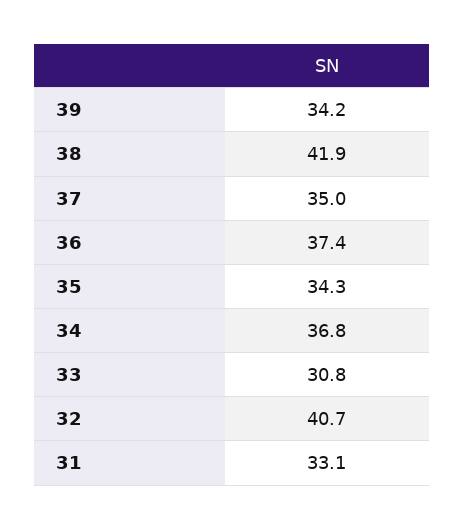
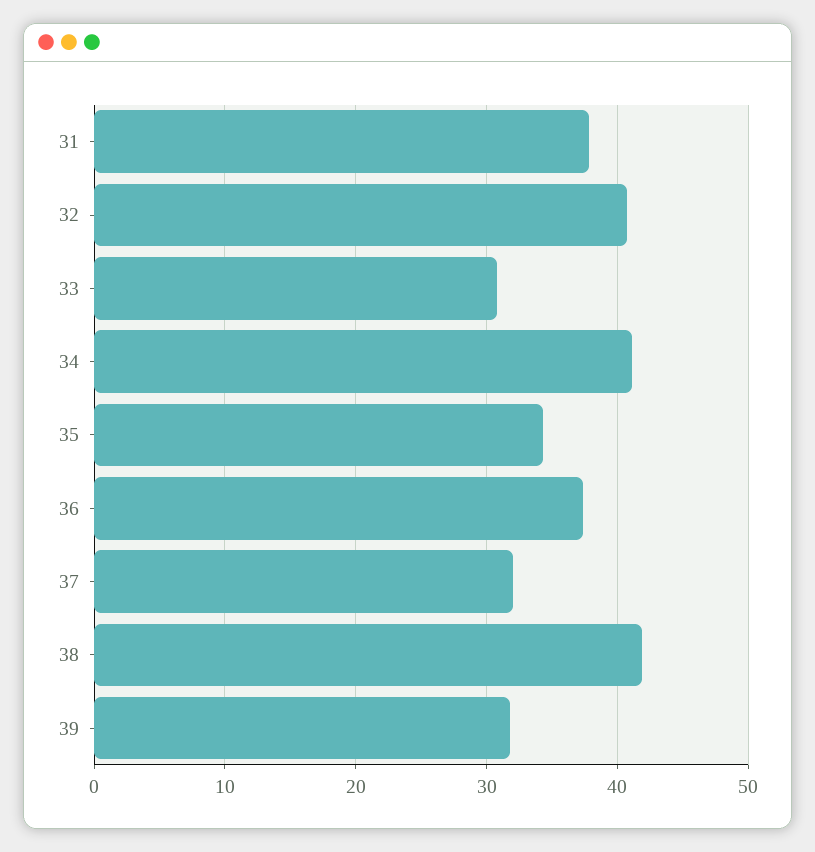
  {
-   "39": 34.2,
+   "39": 32,
    "38": 41.9,
-   "37": 35,
+   "37": 32,
    "36": 37.4,
    "35": 34.3,
-   "34": 36.8,
+   "34": 41,
    "33": 30.8,
    "32": 40.7,
-   "31": 33.1
+   "31": 38
  }

